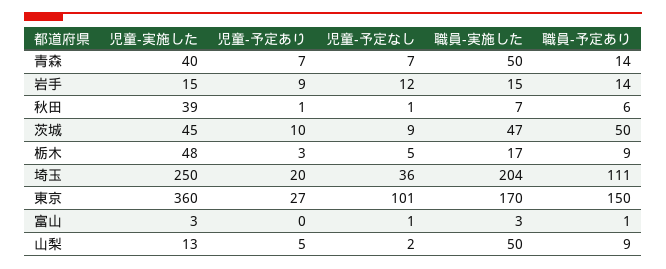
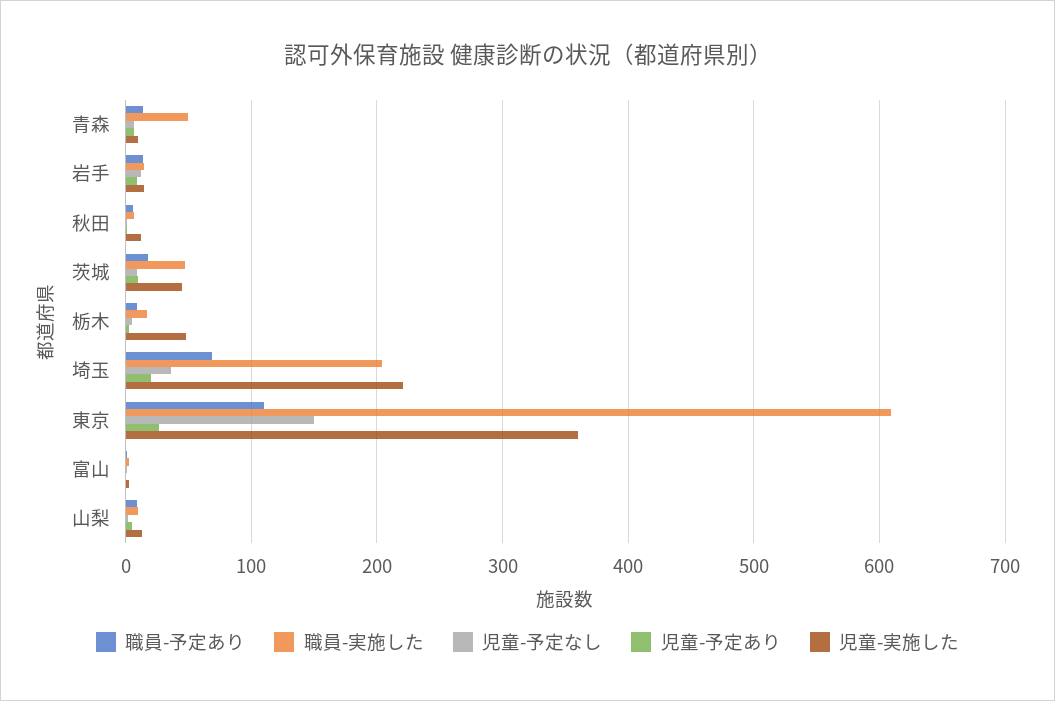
  {
    "児童-実施した": {
-     "青森": 40,
+     "青森": 10,
      "岩手": 15,
-     "秋田": 39,
+     "秋田": 10,
      "茨城": 45,
      "栃木": 48,
-     "埼玉": 250,
+     "埼玉": 220,
      "東京": 360,
      "富山": 3,
      "山梨": 13
    },
    "児童-予定あり": {
      "青森": 7,
      "岩手": 9,
      "秋田": 1,
      "茨城": 10,
      "栃木": 3,
      "埼玉": 20,
      "東京": 27,
      "富山": 0,
      "山梨": 5
    },
    "児童-予定なし": {
      "青森": 7,
      "岩手": 12,
      "秋田": 1,
      "茨城": 9,
      "栃木": 5,
      "埼玉": 36,
-     "東京": 101,
+     "東京": 150,
      "富山": 1,
      "山梨": 2
    },
    "職員-実施した": {
      "青森": 50,
      "岩手": 15,
      "秋田": 7,
      "茨城": 47,
      "栃木": 17,
      "埼玉": 204,
-     "東京": 170,
+     "東京": 610,
      "富山": 3,
-     "山梨": 50
+     "山梨": 10
    },
    "職員-予定あり": {
      "青森": 14,
      "岩手": 14,
      "秋田": 6,
-     "茨城": 50,
+     "茨城": 20,
      "栃木": 9,
-     "埼玉": 111,
+     "埼玉": 70,
-     "東京": 150,
+     "東京": 110,
      "富山": 1,
      "山梨": 9
    }
  }

